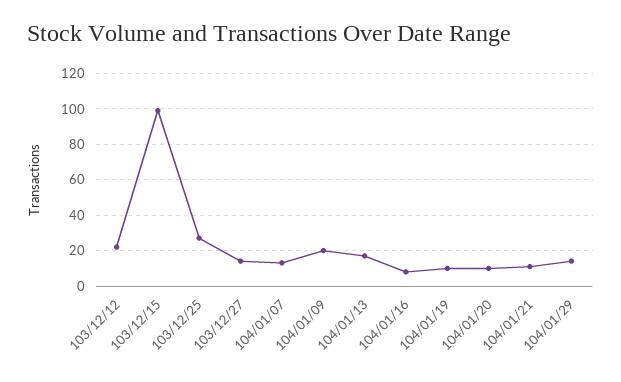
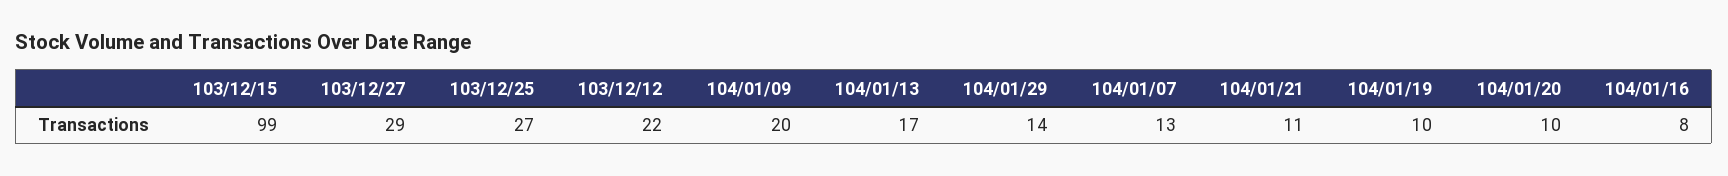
  {
    "103/12/12": 22,
    "103/12/15": 99,
    "103/12/25": 27,
-   "103/12/27": 15,
+   "103/12/27": 29,
    "104/01/07": 13,
    "104/01/09": 20,
    "104/01/13": 17,
    "104/01/16": 8,
    "104/01/19": 10,
    "104/01/20": 10,
    "104/01/21": 11,
    "104/01/29": 14
  }

